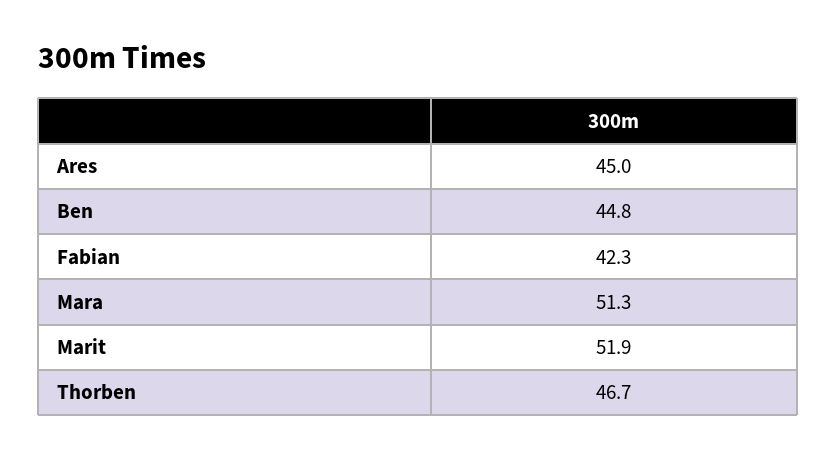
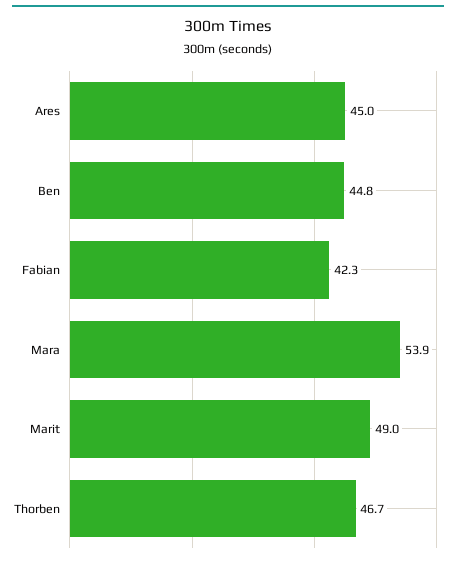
  {
    "Ares": 45,
    "Ben": 44.8,
    "Fabian": 42.3,
-   "Mara": 51.3,
+   "Mara": 53.9,
-   "Marit": 51.9,
+   "Marit": 49,
    "Thorben": 46.7
  }

